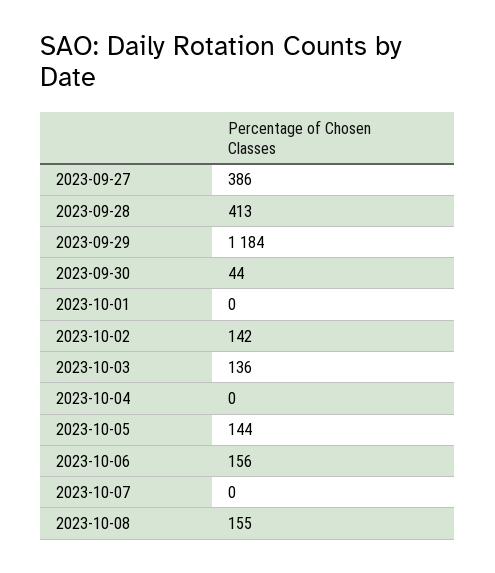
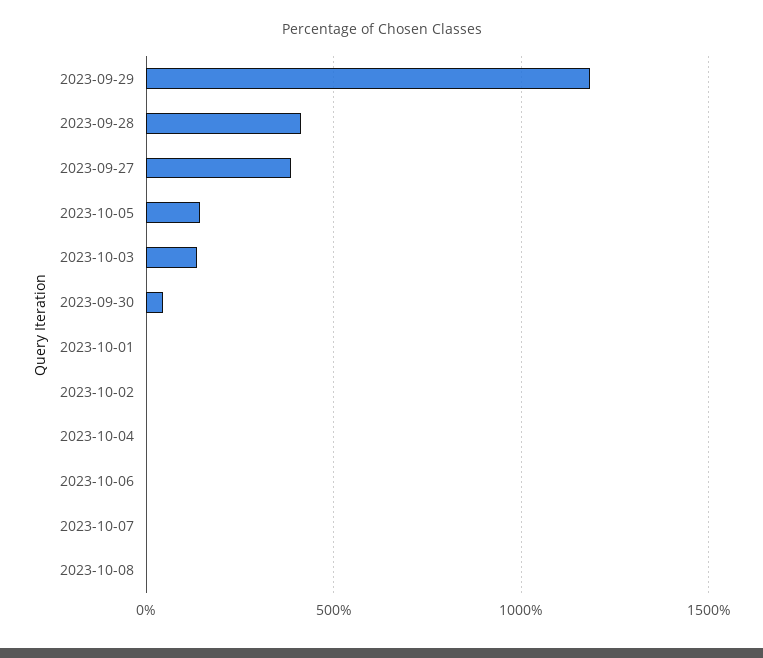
  {
    "2023-09-27": 386,
    "2023-09-28": 413,
    "2023-09-29": 1184,
    "2023-09-30": 44,
    "2023-10-01": 0,
-   "2023-10-02": 142,
+   "2023-10-02": 0,
    "2023-10-03": 136,
    "2023-10-04": 0,
    "2023-10-05": 144,
-   "2023-10-06": 156,
+   "2023-10-06": 0,
    "2023-10-07": 0,
-   "2023-10-08": 155
+   "2023-10-08": 0
  }

